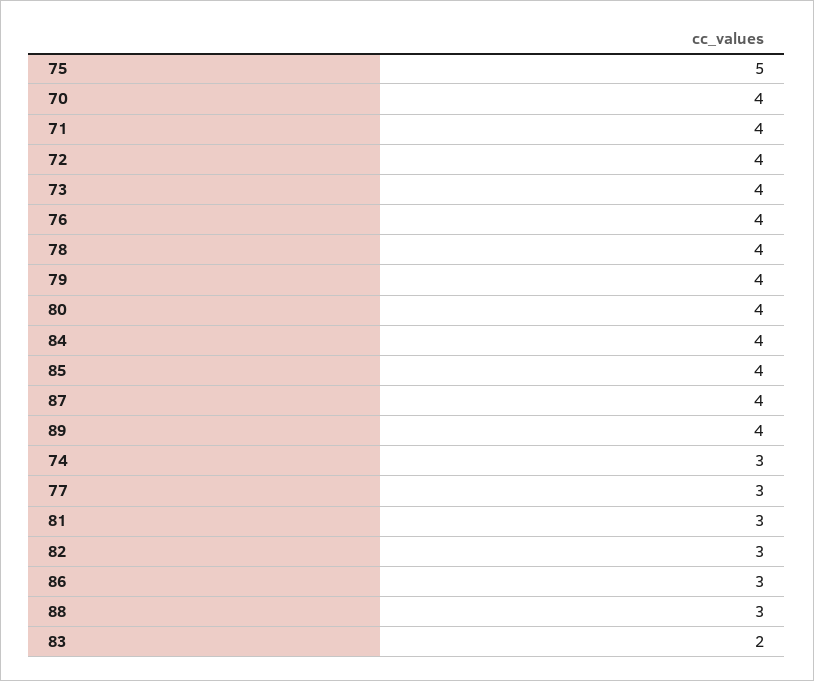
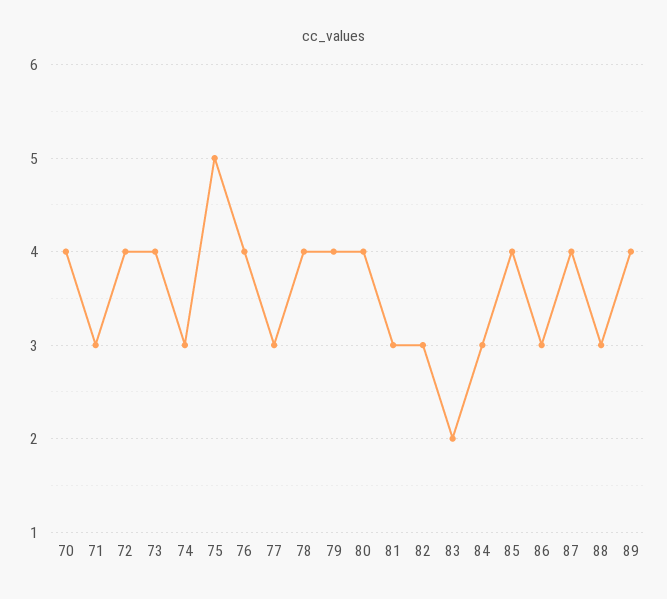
  {
    "75": 5,
    "70": 4,
-   "71": 4,
+   "71": 3,
    "72": 4,
    "73": 4,
    "76": 4,
    "78": 4,
    "79": 4,
    "80": 4,
-   "84": 4,
+   "84": 3,
    "85": 4,
    "87": 4,
    "89": 4,
    "74": 3,
    "77": 3,
    "81": 3,
    "82": 3,
    "86": 3,
    "88": 3,
    "83": 2
  }

